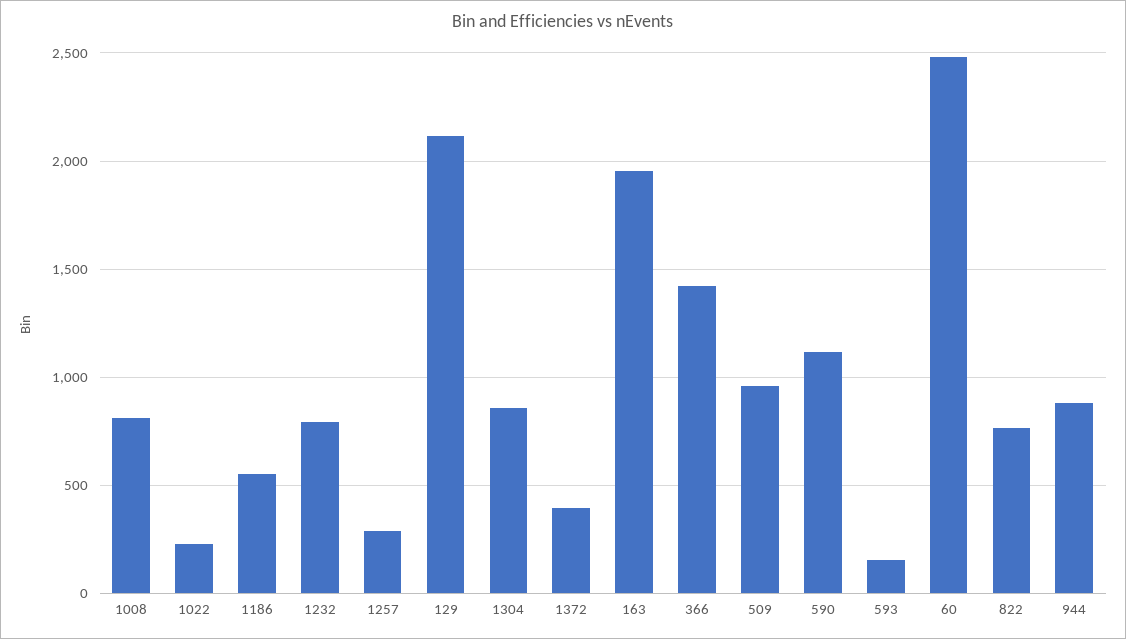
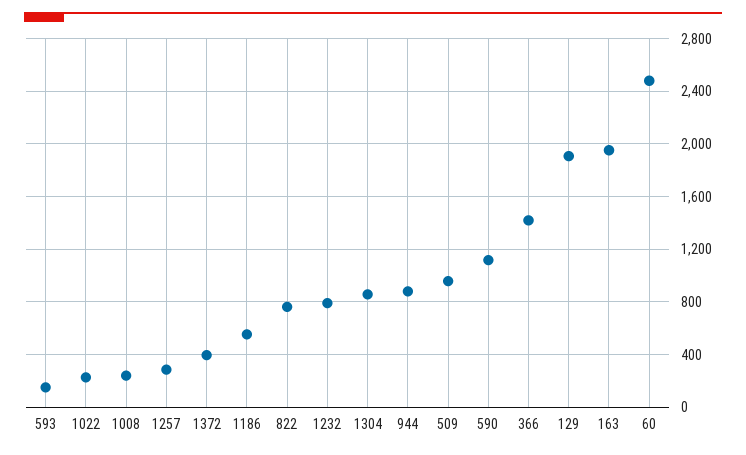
  {
-   "1008": 800,
+   "1008": 250,
    "1022": 250,
    "1186": 550,
    "1232": 800,
    "1257": 300,
-   "129": 2100,
+   "129": 1900,
    "1304": 850,
    "1372": 400,
    "163": 1950,
    "366": 1400,
    "509": 950,
    "590": 1100,
    "593": 150,
    "60": 2500,
    "822": 750,
    "944": 900
  }

